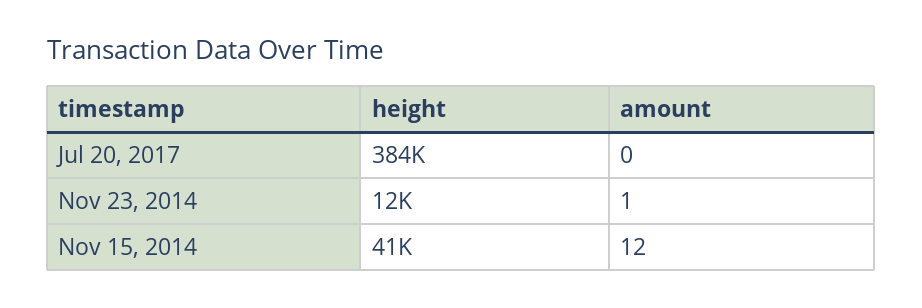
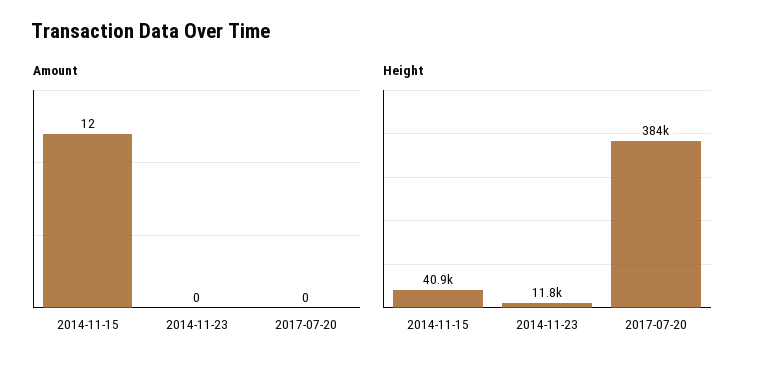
  {
    "height": {
      "Jul 20, 2017": 384000,
      "Nov 23, 2014": 11800,
      "Nov 15, 2014": 40900
    },
    "amount": {
      "Jul 20, 2017": 0,
-     "Nov 23, 2014": 1,
+     "Nov 23, 2014": 0,
      "Nov 15, 2014": 12
    }
  }

